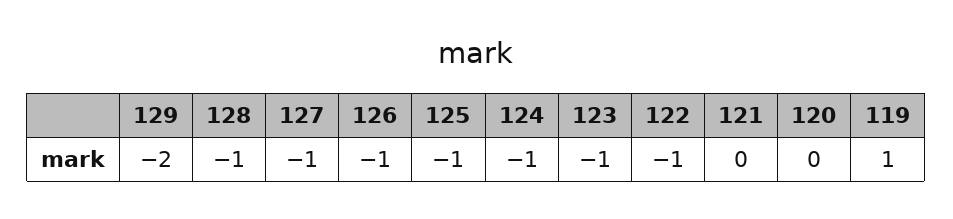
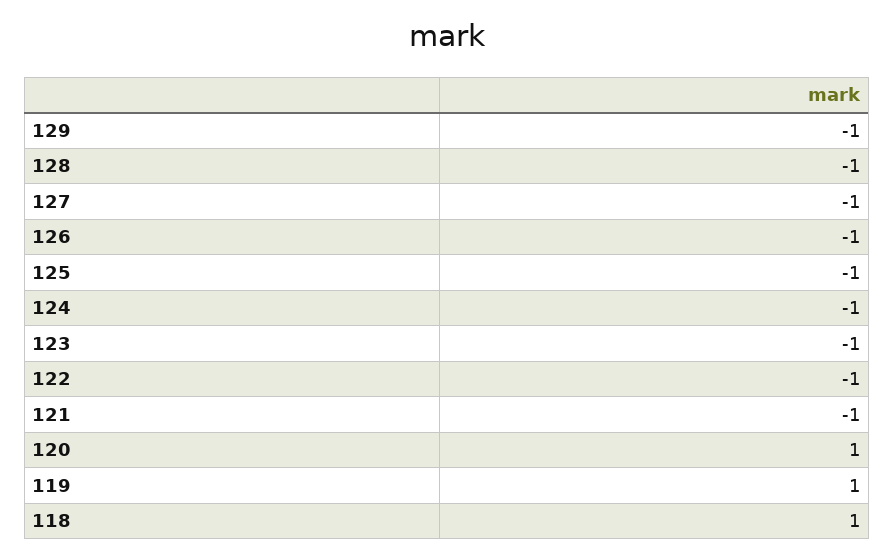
  {
-   "129": -2,
+   "129": -1,
    "128": -1,
    "127": -1,
    "126": -1,
    "125": -1,
    "124": -1,
    "123": -1,
    "122": -1,
-   "121": 0,
+   "121": -1,
-   "120": 0,
+   "120": 1,
-   "119": 1
+   "119": 1,
+   "118": 1
  }

